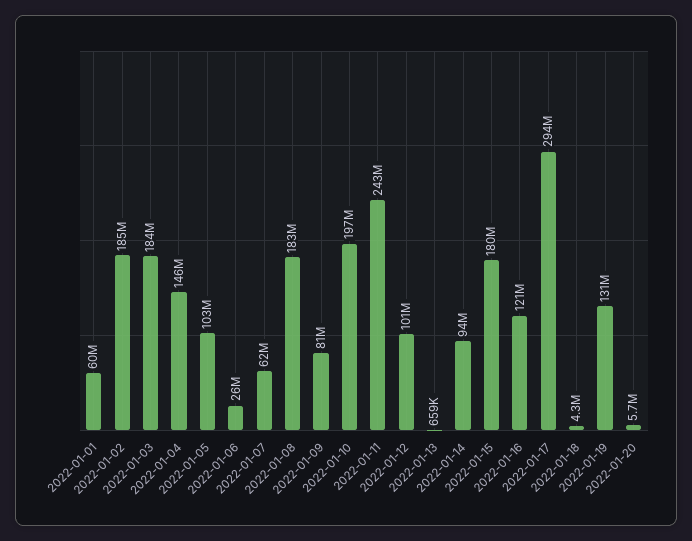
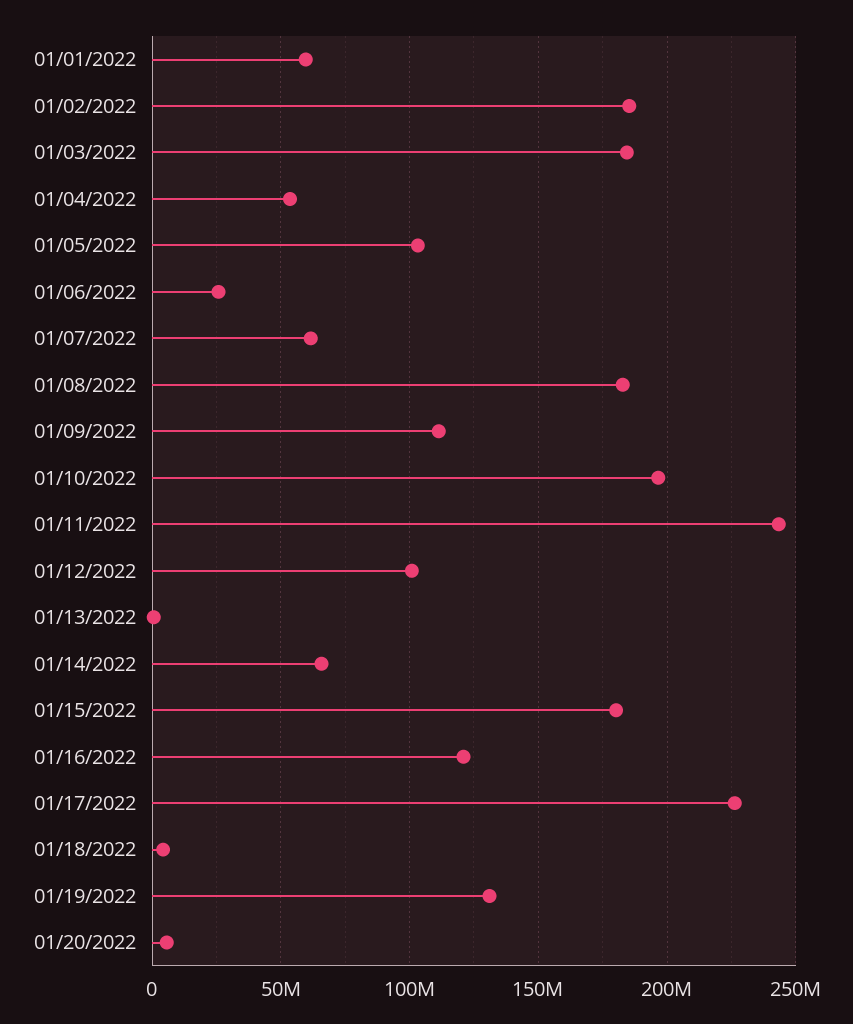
  {
    "2022-01-01": 60000000,
    "2022-01-02": 185000000,
    "2022-01-03": 184000000,
-   "2022-01-04": 146000000,
+   "2022-01-04": 55000000,
    "2022-01-05": 103000000,
    "2022-01-06": 26000000,
    "2022-01-07": 62000000,
    "2022-01-08": 183000000,
-   "2022-01-09": 81000000,
+   "2022-01-09": 110000000,
    "2022-01-10": 197000000,
    "2022-01-11": 243000000,
    "2022-01-12": 101000000,
    "2022-01-13": 659000,
-   "2022-01-14": 94000000,
+   "2022-01-14": 65000000,
    "2022-01-15": 180000000,
    "2022-01-16": 121000000,
-   "2022-01-17": 294000000,
+   "2022-01-17": 225000000,
    "2022-01-18": 4300000,
    "2022-01-19": 131000000,
    "2022-01-20": 5700000
  }

